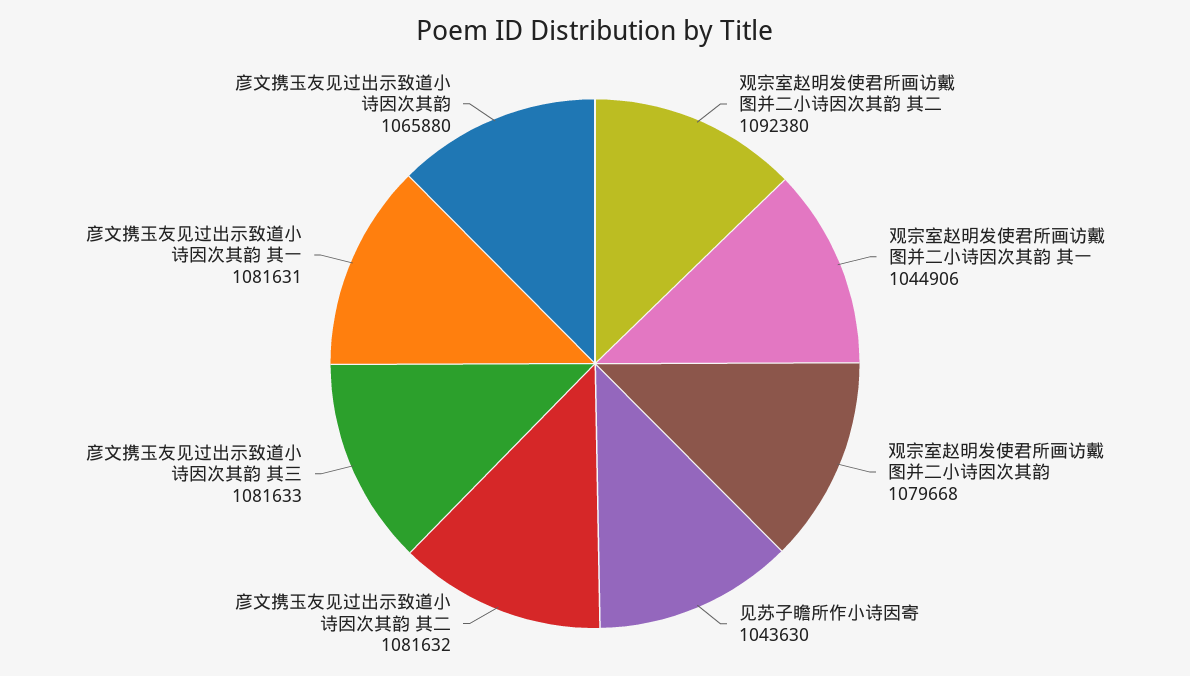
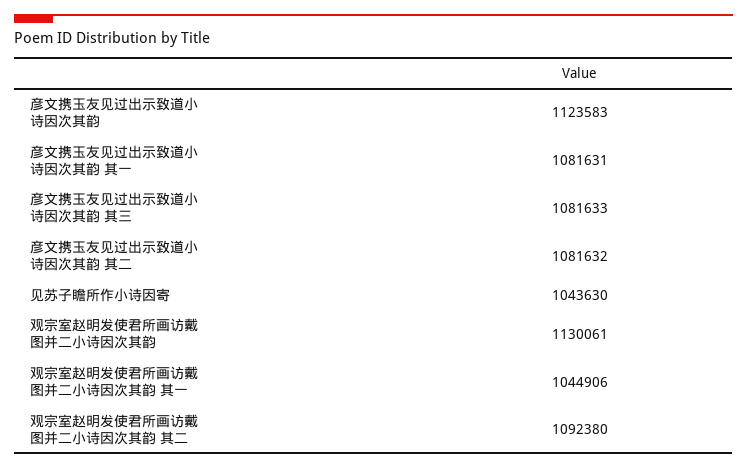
  {
    "观宗室赵明发使君所画访戴图并二小诗因次其韵 其二": 1092380,
    "观宗室赵明发使君所画访戴图并二小诗因次其韵 其一": 1044906,
-   "观宗室赵明发使君所画访戴图并二小诗因次其韵": 1079668,
+   "观宗室赵明发使君所画访戴图并二小诗因次其韵": 1130061,
    "见苏子瞻所作小诗因寄": 1043630,
    "彦文携玉友见过出示致道小诗因次其韵 其二": 1081632,
    "彦文携玉友见过出示致道小诗因次其韵 其三": 1081633,
    "彦文携玉友见过出示致道小诗因次其韵 其一": 1081631,
-   "彦文携玉友见过出示致道小诗因次其韵": 1065880
+   "彦文携玉友见过出示致道小诗因次其韵": 1123583
  }

